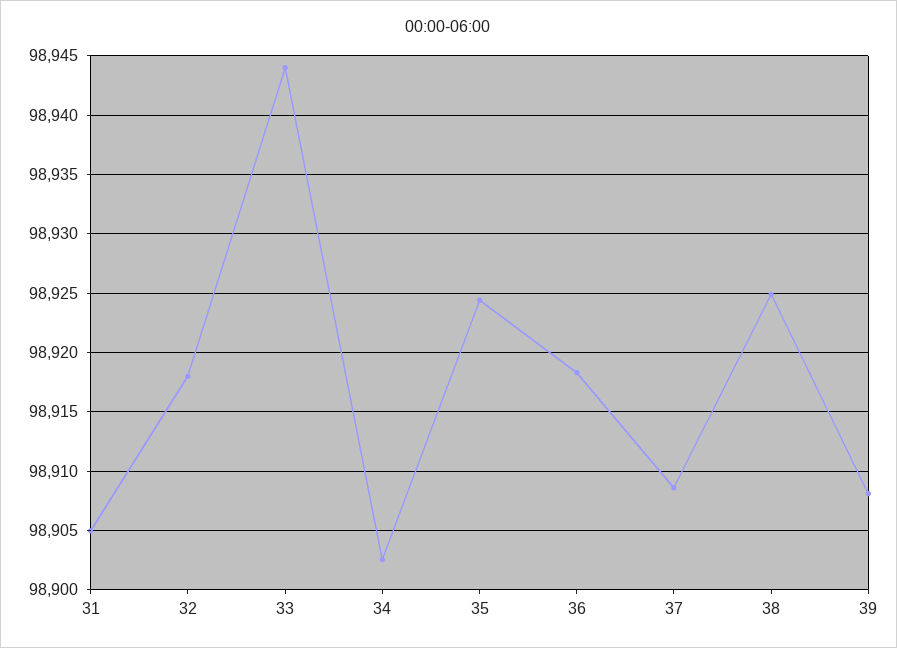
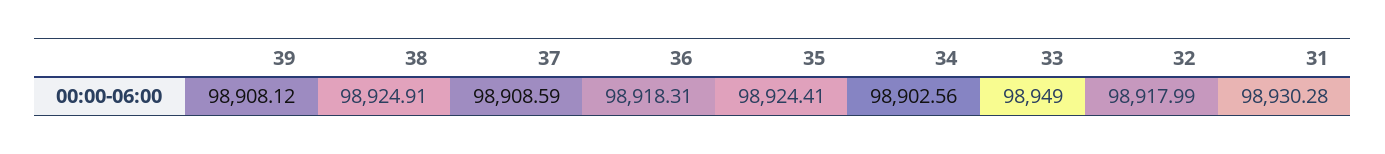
  {
-   "31": 98905,
+   "31": 98930.28,
    "32": 98917.99,
-   "33": 98944,
+   "33": 98949,
    "34": 98902.56,
    "35": 98924.41,
    "36": 98918.31,
    "37": 98908.59,
    "38": 98924.91,
    "39": 98908.12
  }

